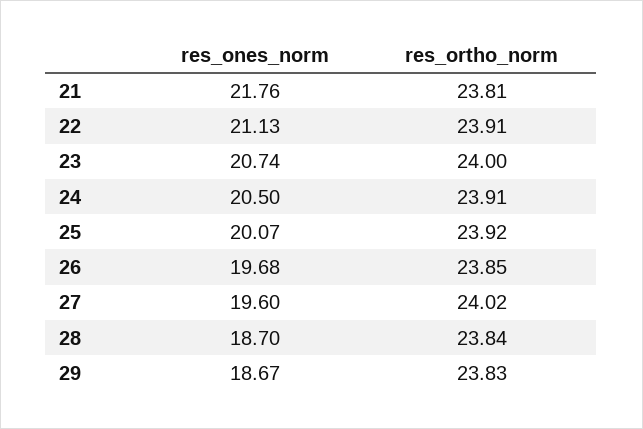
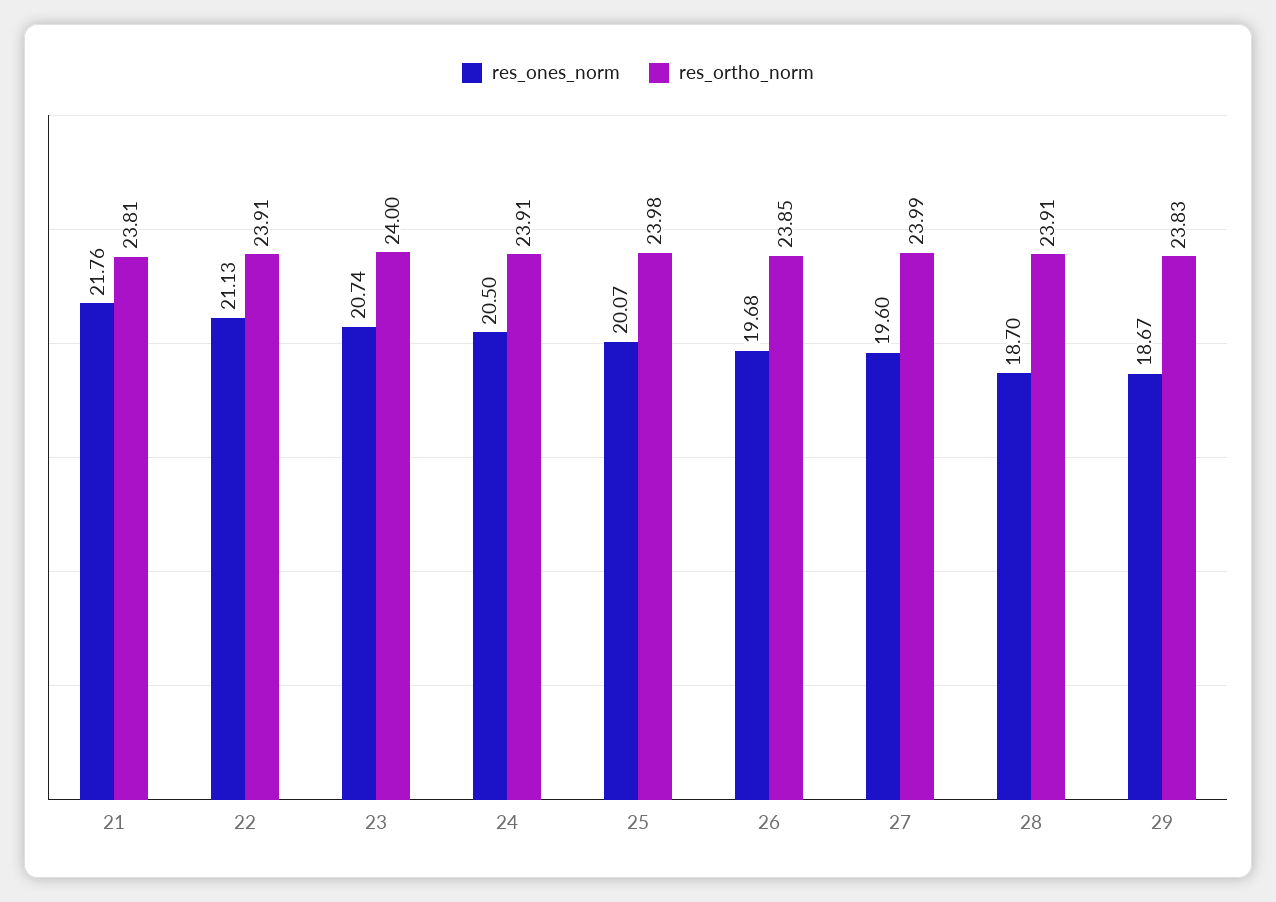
  {
    "res_ones_norm": {
      "21": 21.76,
      "22": 21.13,
      "23": 20.74,
      "24": 20.5,
      "25": 20.07,
      "26": 19.68,
      "27": 19.6,
      "28": 18.7,
      "29": 18.67
    },
    "res_ortho_norm": {
      "21": 23.81,
      "22": 23.91,
      "23": 24,
      "24": 23.91,
-     "25": 23.92,
+     "25": 23.98,
      "26": 23.85,
-     "27": 24.02,
+     "27": 23.99,
-     "28": 23.84,
+     "28": 23.91,
      "29": 23.83
    }
  }

